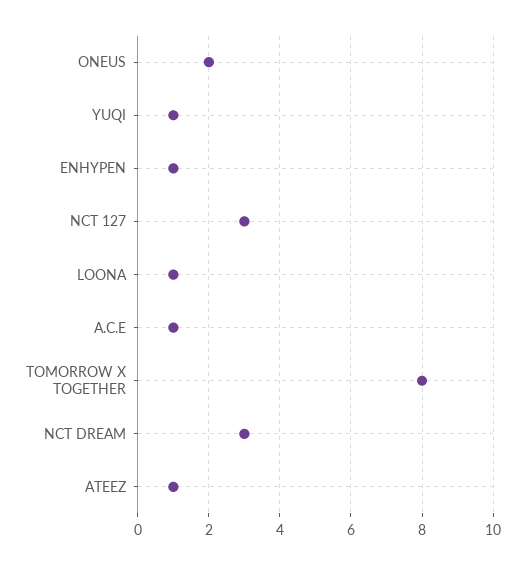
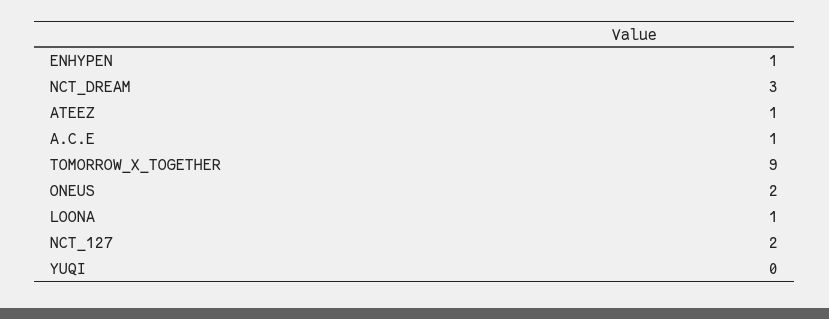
  {
    "ONEUS": 2,
-   "YUQI": 1,
+   "YUQI": 0,
    "ENHYPEN": 1,
-   "NCT 127": 3,
+   "NCT 127": 2,
    "LOONA": 1,
    "A.C.E": 1,
-   "TOMORROW X TOGETHER": 8,
+   "TOMORROW X TOGETHER": 9,
    "NCT DREAM": 3,
    "ATEEZ": 1
  }

